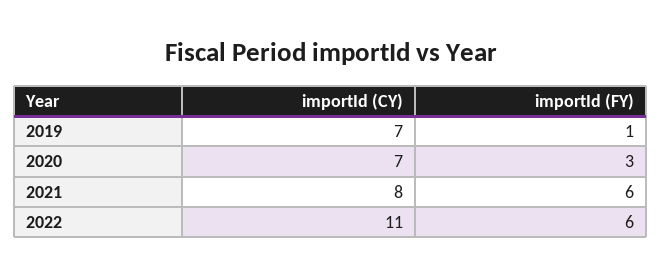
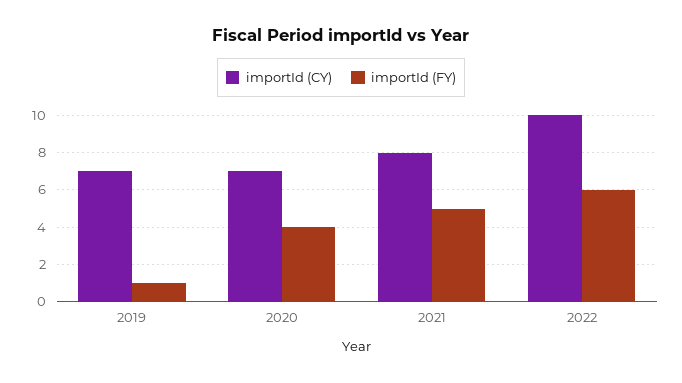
  {
    "importId (CY)": {
      "2019": 7,
      "2020": 7,
      "2021": 8,
-     "2022": 11
+     "2022": 10
    },
    "importId (FY)": {
      "2019": 1,
-     "2020": 3,
+     "2020": 4,
-     "2021": 6,
+     "2021": 5,
      "2022": 6
    }
  }

